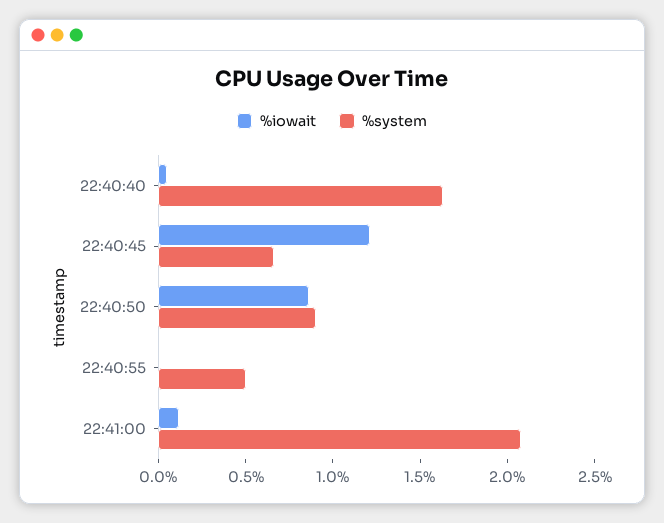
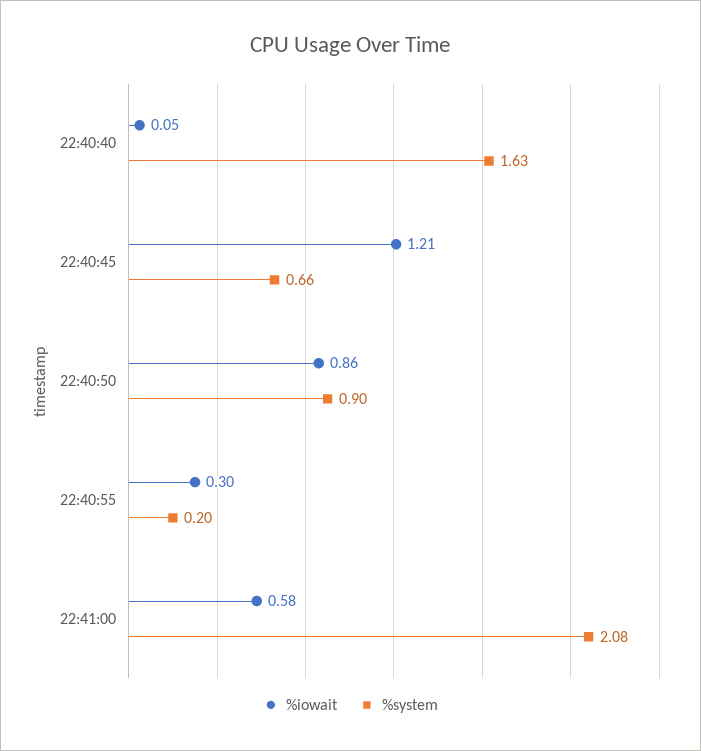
  {
    "%iowait": {
      "22:40:40": 0.05,
      "22:40:45": 1.21,
      "22:40:50": 0.86,
-     "22:40:55": 0,
+     "22:40:55": 0.3,
-     "22:41:00": 0.1
+     "22:41:00": 0.58
    },
    "%system": {
      "22:40:40": 1.63,
      "22:40:45": 0.66,
      "22:40:50": 0.9,
-     "22:40:55": 0.5,
+     "22:40:55": 0.2,
      "22:41:00": 2.08
    }
  }

